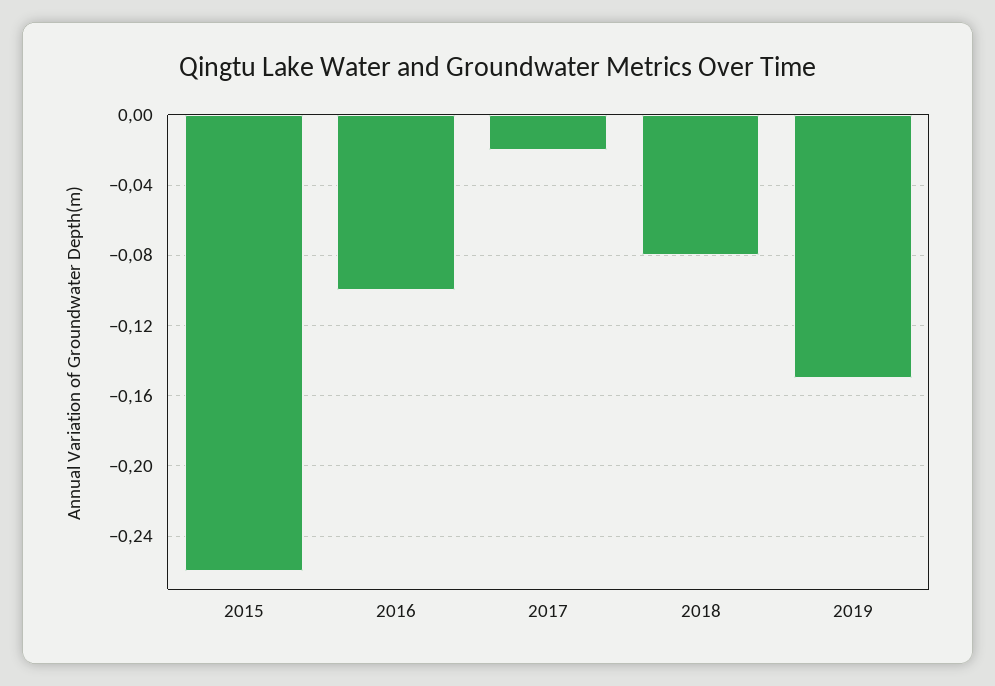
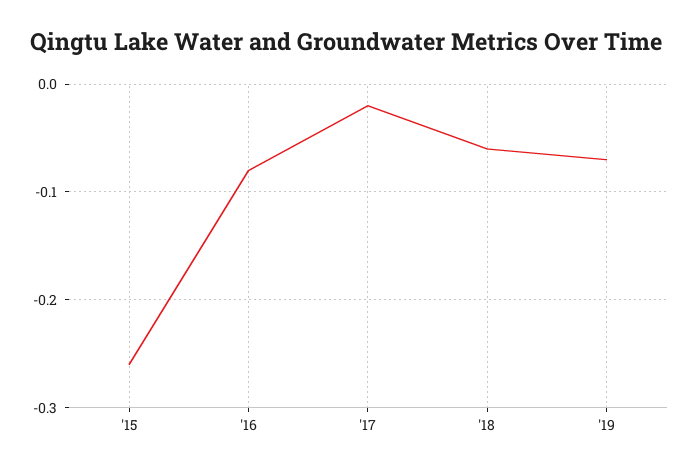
  {
    "2015": -0.26,
-   "2016": -0.1,
+   "2016": -0.08,
    "2017": -0.02,
-   "2018": -0.08,
+   "2018": -0.06,
-   "2019": -0.15
+   "2019": -0.07
  }

